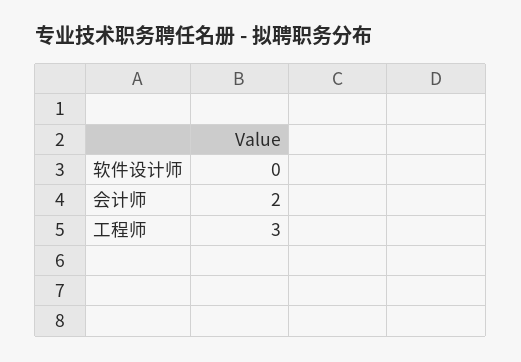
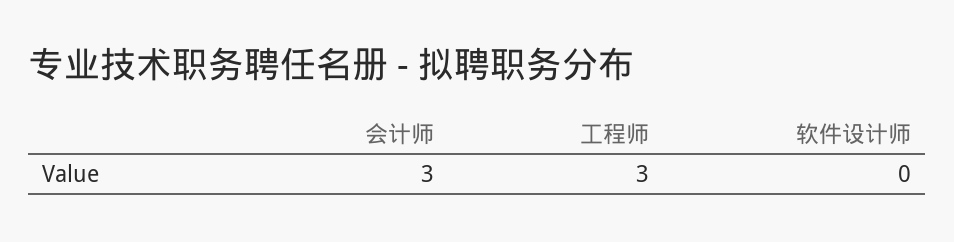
  {
    "软件设计师": 0,
-   "会计师": 2,
+   "会计师": 3,
    "工程师": 3
  }

